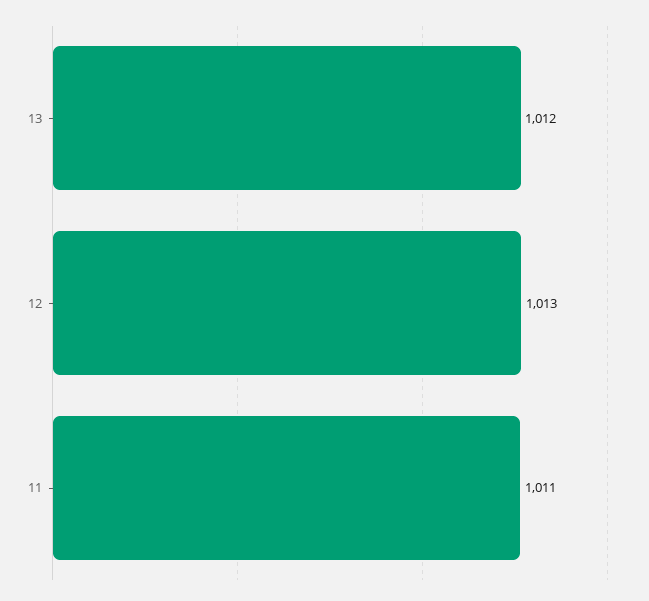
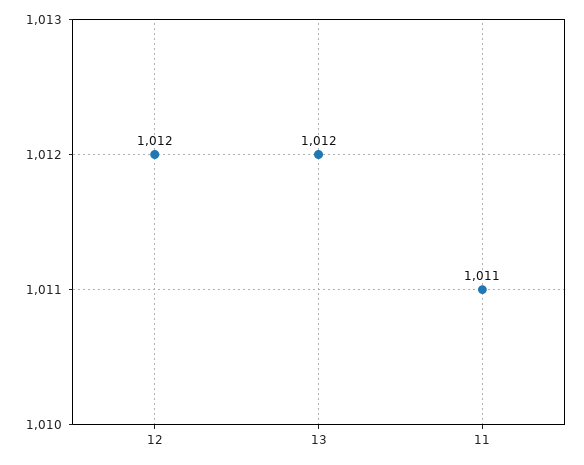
  {
    "13": 1012,
-   "12": 1013,
+   "12": 1012,
    "11": 1011
  }

